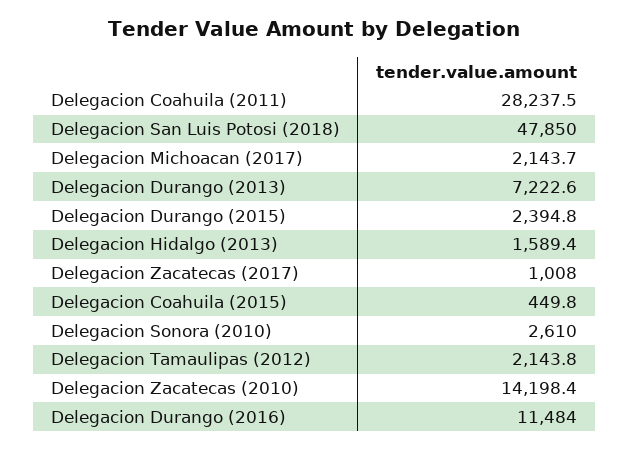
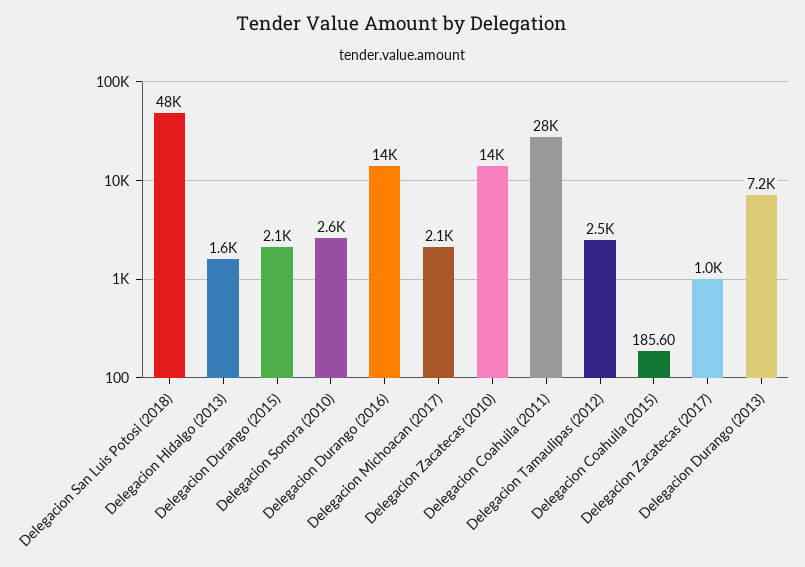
  {
    "Delegacion Coahuila (2011)": 28237.5,
    "Delegacion San Luis Potosi (2018)": 47850,
    "Delegacion Michoacan (2017)": 2143.7,
    "Delegacion Durango (2013)": 7222.6,
-   "Delegacion Durango (2015)": 2394.8,
+   "Delegacion Durango (2015)": 2100,
    "Delegacion Hidalgo (2013)": 1589.4,
    "Delegacion Zacatecas (2017)": 1008,
-   "Delegacion Coahuila (2015)": 449.8,
+   "Delegacion Coahuila (2015)": 185.6,
    "Delegacion Sonora (2010)": 2610,
-   "Delegacion Tamaulipas (2012)": 2143.8,
+   "Delegacion Tamaulipas (2012)": 2500,
    "Delegacion Zacatecas (2010)": 14198.4,
-   "Delegacion Durango (2016)": 11484
+   "Delegacion Durango (2016)": 14000
  }

